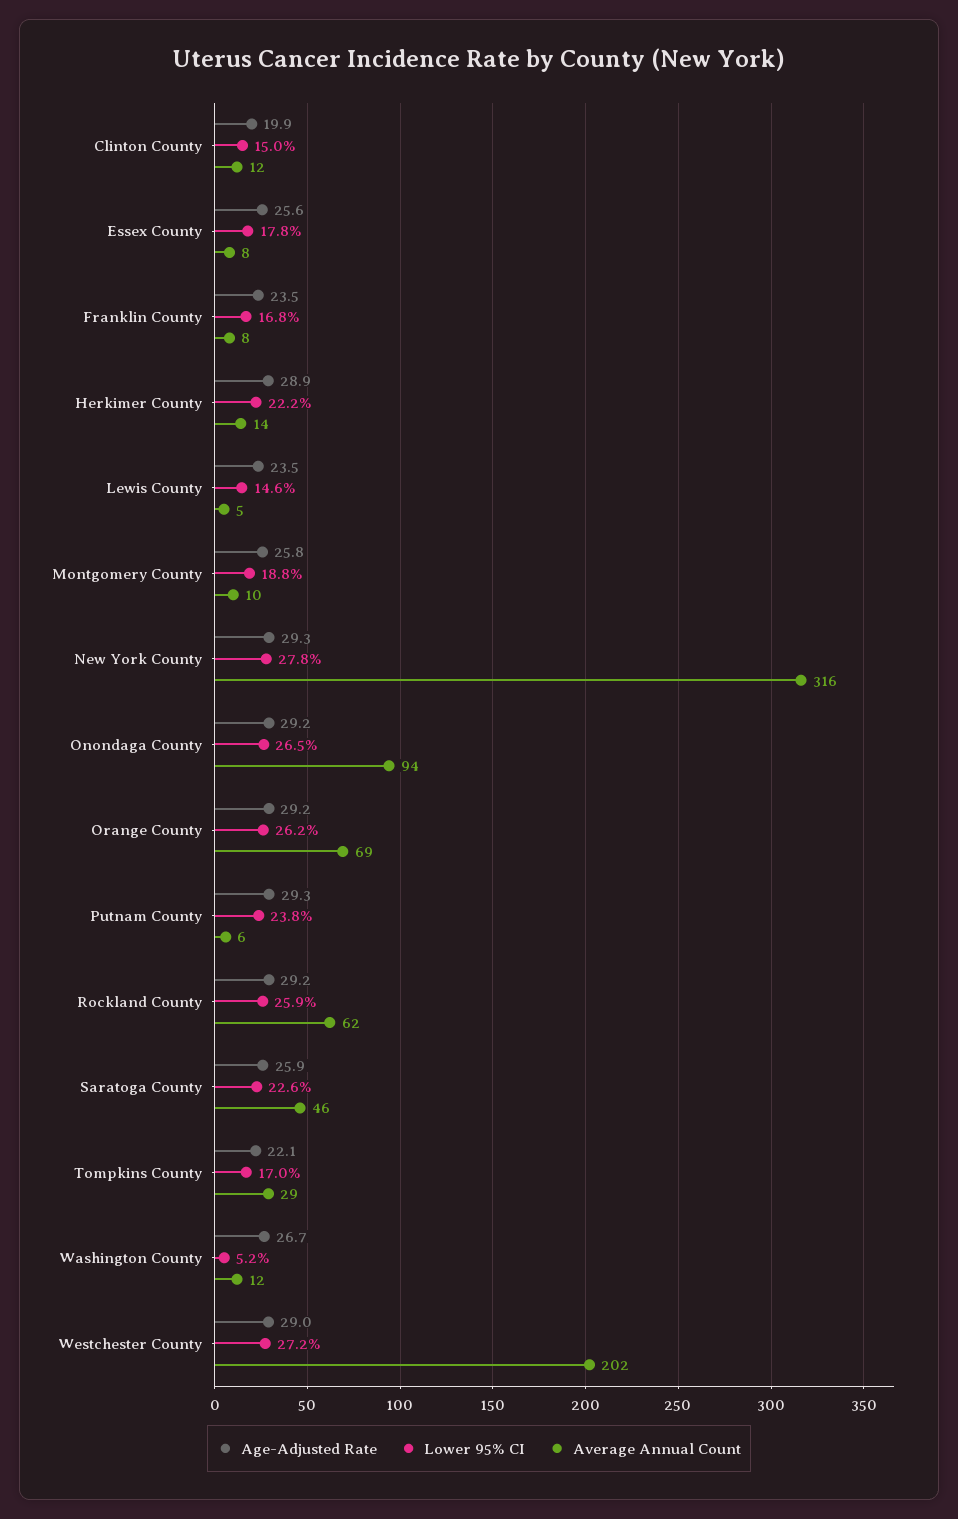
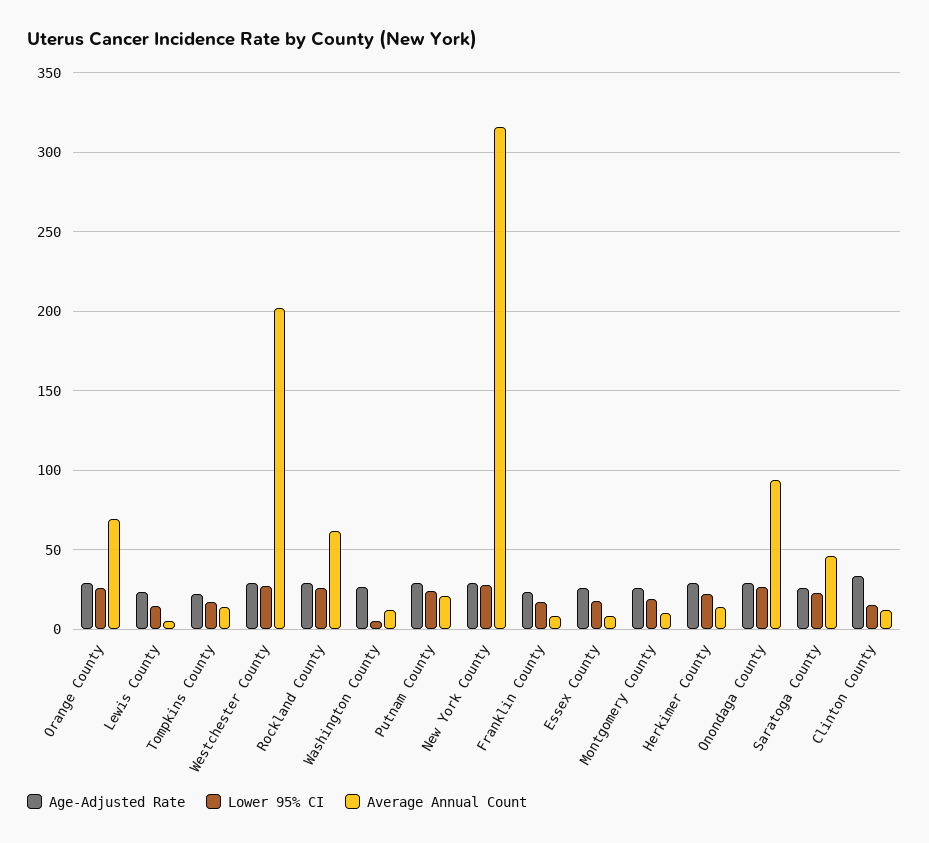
  {
    "Age-Adjusted Rate": {
-     "Clinton County": 19.9,
+     "Clinton County": 35,
      "Essex County": 25.6,
      "Franklin County": 23.5,
      "Herkimer County": 28.9,
      "Lewis County": 23.5,
      "Montgomery County": 25.8,
      "New York County": 29.3,
      "Onondaga County": 29.2,
      "Orange County": 29.2,
      "Putnam County": 29.3,
      "Rockland County": 29.2,
      "Saratoga County": 25.9,
      "Tompkins County": 22.1,
      "Washington County": 26.7,
      "Westchester County": 29
    },
    "Lower 95% CI": {
      "Clinton County": 15,
      "Essex County": 17.8,
      "Franklin County": 16.8,
      "Herkimer County": 22.2,
      "Lewis County": 14.6,
      "Montgomery County": 18.8,
      "New York County": 27.8,
      "Onondaga County": 26.5,
      "Orange County": 26.2,
      "Putnam County": 23.8,
      "Rockland County": 25.9,
      "Saratoga County": 22.6,
      "Tompkins County": 17,
      "Washington County": 5.2,
      "Westchester County": 27.2
    },
    "Average Annual Count": {
      "Clinton County": 12,
      "Essex County": 8,
      "Franklin County": 8,
      "Herkimer County": 14,
      "Lewis County": 5,
      "Montgomery County": 10,
      "New York County": 316,
      "Onondaga County": 94,
      "Orange County": 69,
-     "Putnam County": 6,
+     "Putnam County": 20,
      "Rockland County": 62,
      "Saratoga County": 46,
-     "Tompkins County": 29,
+     "Tompkins County": 15,
      "Washington County": 12,
      "Westchester County": 202
    }
  }

